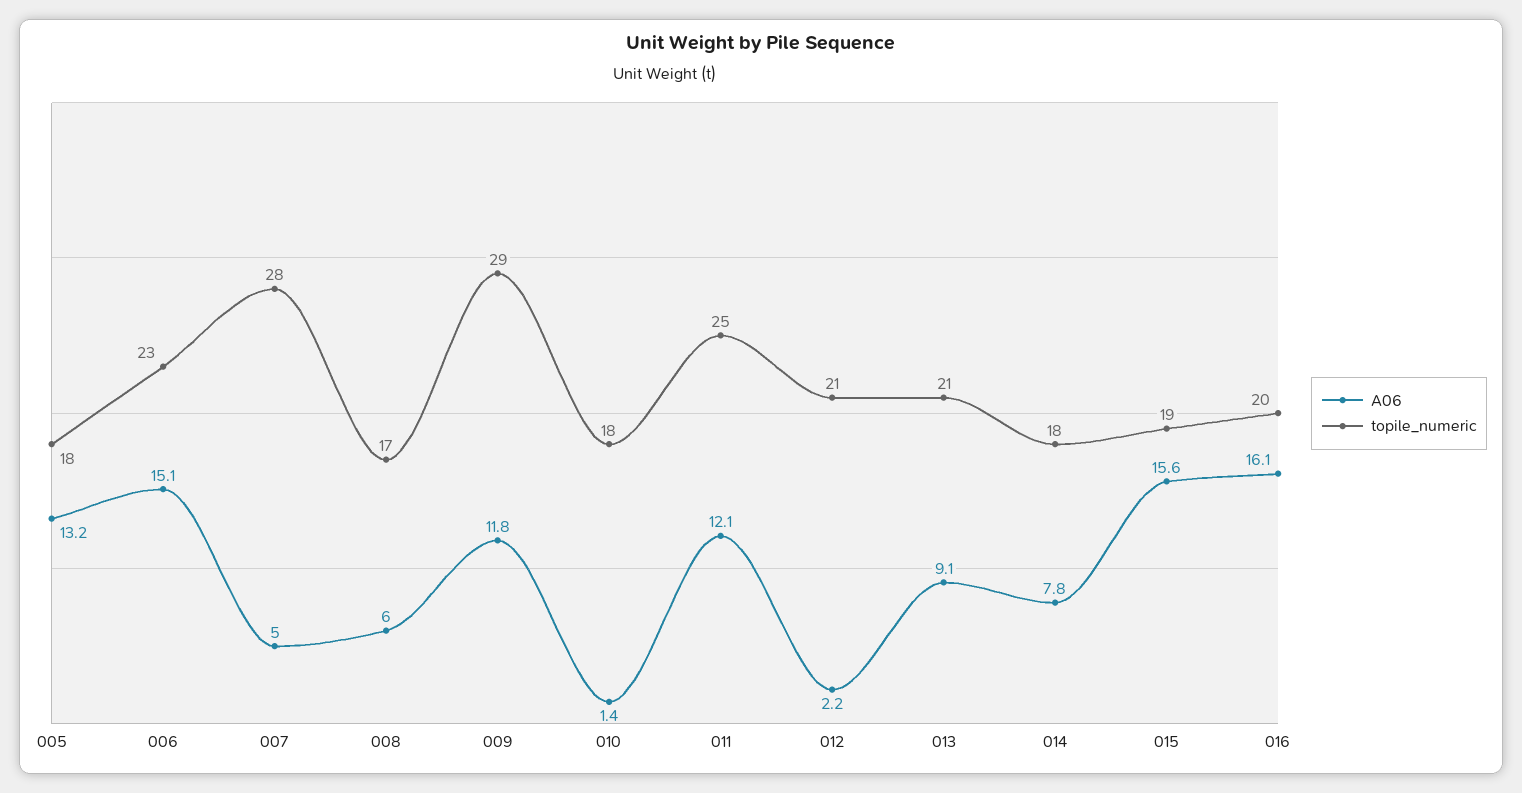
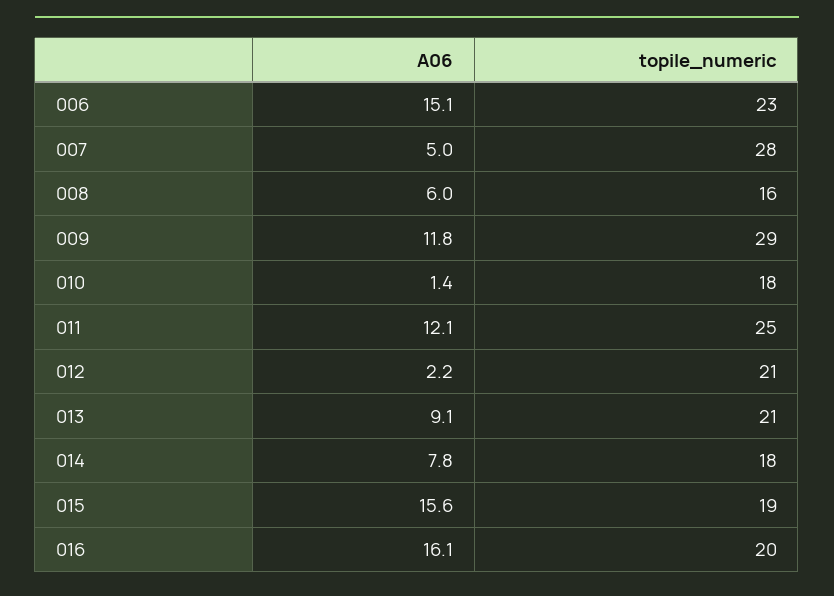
  {
    "A06": {
-     "005": 13.2,
      "006": 15.1,
      "007": 5,
      "008": 6,
      "009": 11.8,
      "010": 1.4,
      "011": 12.1,
      "012": 2.2,
      "013": 9.1,
      "014": 7.8,
      "015": 15.6,
      "016": 16.1
    },
    "topile_numeric": {
-     "005": 18,
      "006": 23,
      "007": 28,
-     "008": 17,
+     "008": 16,
      "009": 29,
      "010": 18,
      "011": 25,
      "012": 21,
      "013": 21,
      "014": 18,
      "015": 19,
      "016": 20
    }
  }

